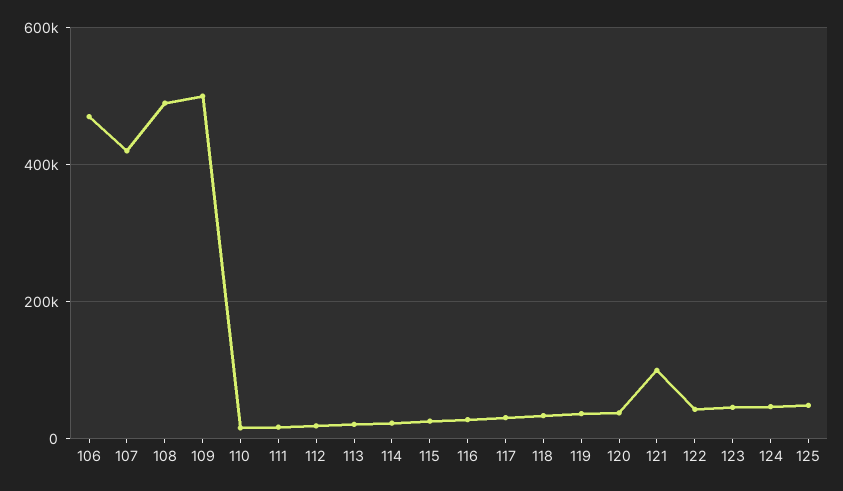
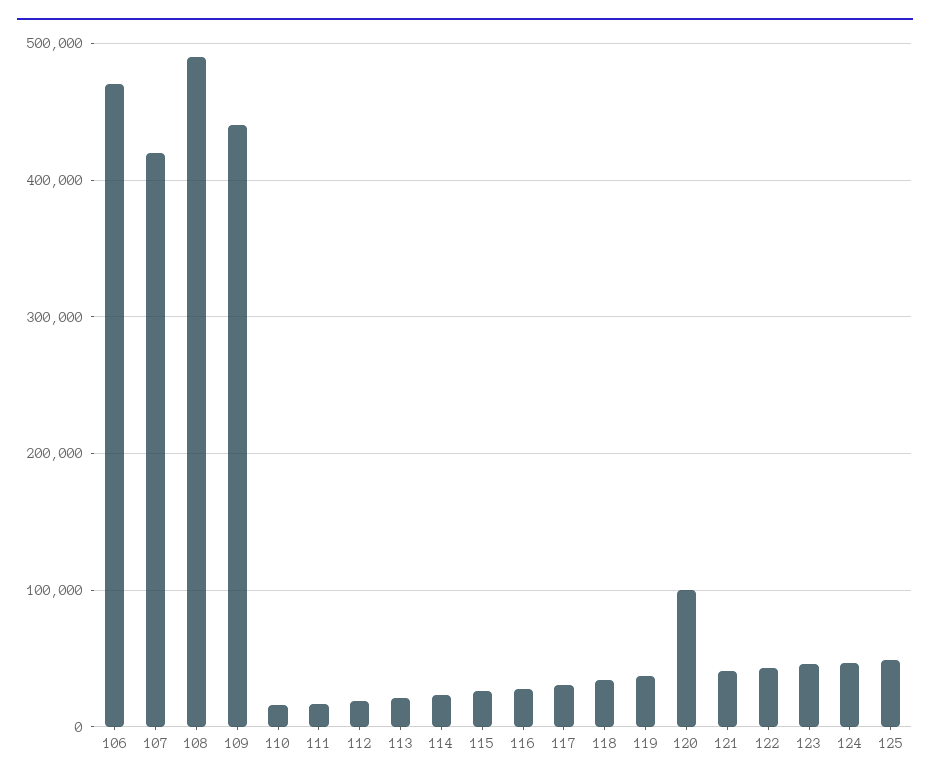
  {
    "106": 470000,
    "107": 420000,
    "108": 490000,
-   "109": 500000,
+   "109": 440000,
    "110": 20000,
    "111": 20000,
    "112": 20000,
    "113": 20000,
    "114": 20000,
    "115": 30000,
    "116": 30000,
    "117": 30000,
    "118": 30000,
    "119": 40000,
-   "120": 40000,
+   "120": 100000,
-   "121": 100000,
+   "121": 40000,
    "122": 40000,
    "123": 50000,
    "124": 50000,
    "125": 50000
  }

